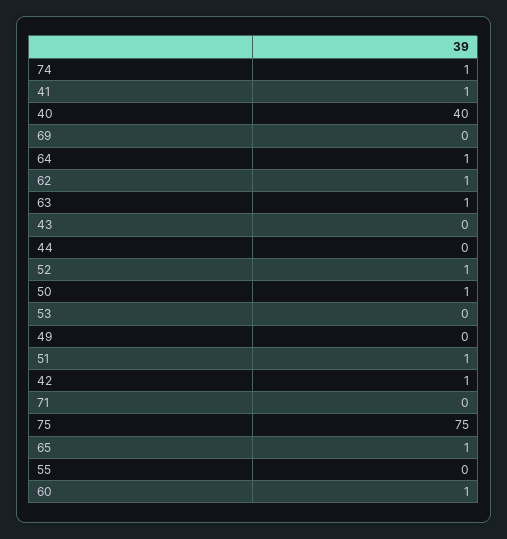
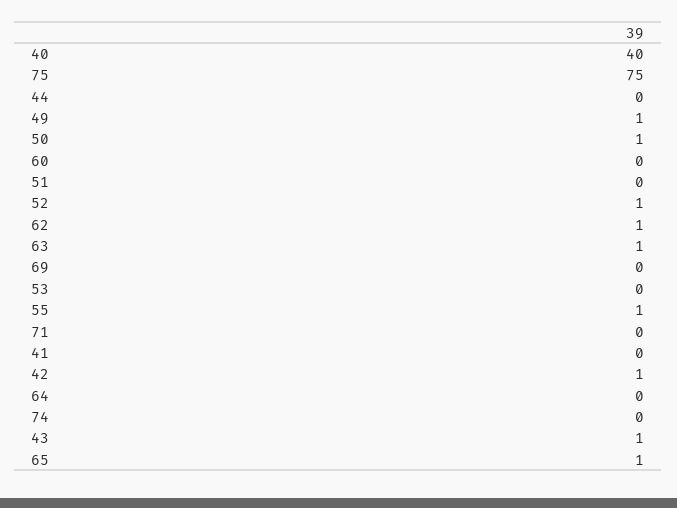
  {
-   "74": 1,
+   "74": 0,
-   "41": 1,
+   "41": 0,
    "40": 40,
    "69": 0,
-   "64": 1,
+   "64": 0,
    "62": 1,
    "63": 1,
-   "43": 0,
+   "43": 1,
    "44": 0,
    "52": 1,
    "50": 1,
    "53": 0,
-   "49": 0,
+   "49": 1,
-   "51": 1,
+   "51": 0,
    "42": 1,
    "71": 0,
    "75": 75,
    "65": 1,
-   "55": 0,
+   "55": 1,
-   "60": 1
+   "60": 0
  }

